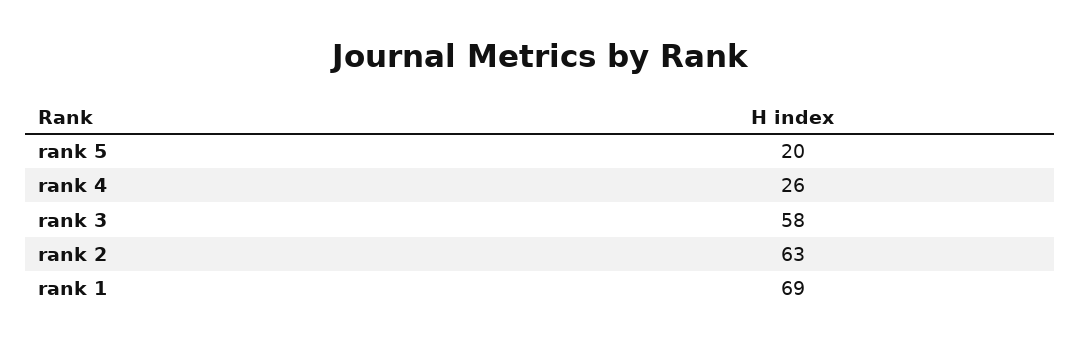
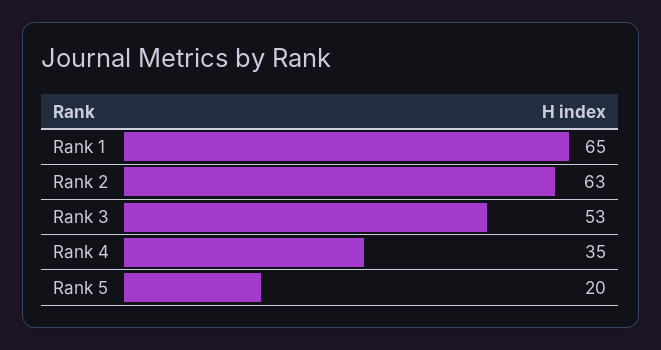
  {
    "rank 5": 20,
-   "rank 4": 26,
+   "rank 4": 35,
-   "rank 3": 58,
+   "rank 3": 53,
    "rank 2": 63,
-   "rank 1": 69
+   "rank 1": 65
  }

